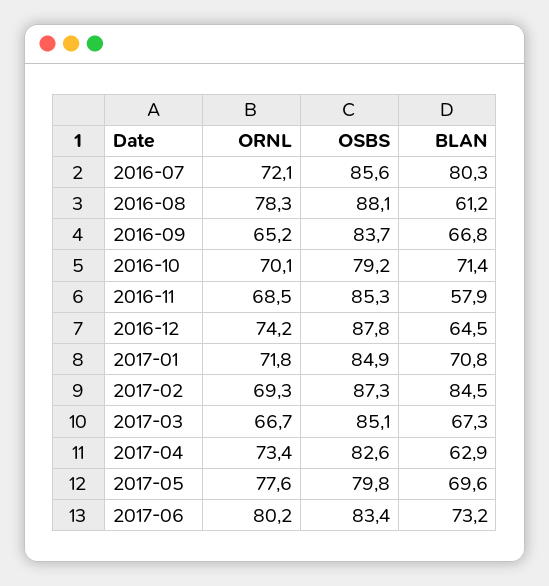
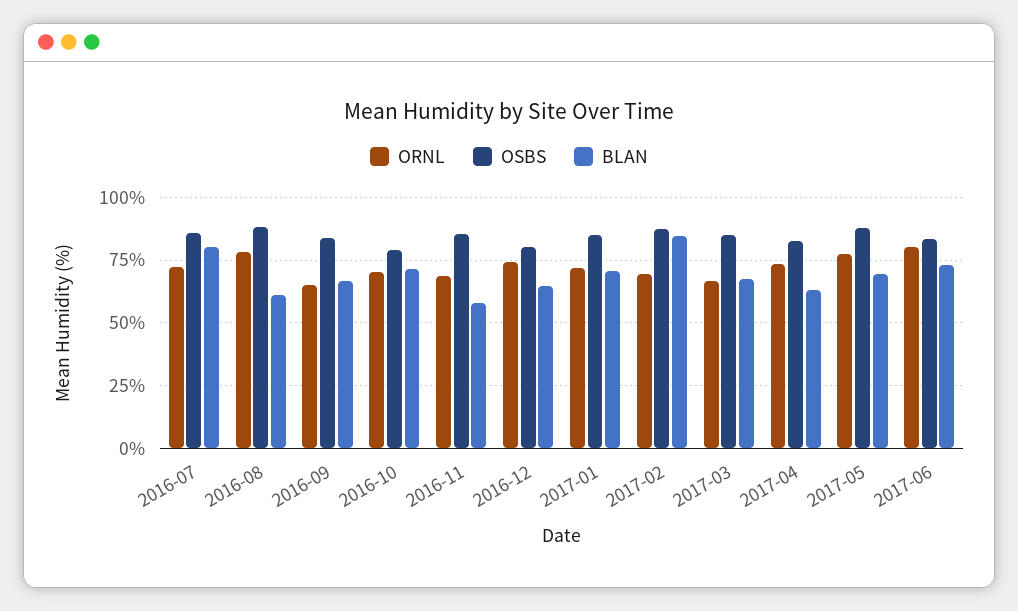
  {
    "ORNL": {
      "2016-07": 72.1,
      "2016-08": 78.3,
      "2016-09": 65.2,
      "2016-10": 70.1,
      "2016-11": 68.5,
      "2016-12": 74.2,
      "2017-01": 71.8,
      "2017-02": 69.3,
      "2017-03": 66.7,
      "2017-04": 73.4,
      "2017-05": 77.6,
      "2017-06": 80.2
    },
    "OSBS": {
      "2016-07": 85.6,
      "2016-08": 88.1,
      "2016-09": 83.7,
      "2016-10": 79.2,
      "2016-11": 85.3,
-     "2016-12": 87.8,
+     "2016-12": 80,
      "2017-01": 84.9,
      "2017-02": 87.3,
      "2017-03": 85.1,
      "2017-04": 82.6,
-     "2017-05": 79.8,
+     "2017-05": 87.5,
      "2017-06": 83.4
    },
    "BLAN": {
      "2016-07": 80.3,
      "2016-08": 61.2,
      "2016-09": 66.8,
      "2016-10": 71.4,
      "2016-11": 57.9,
      "2016-12": 64.5,
      "2017-01": 70.8,
      "2017-02": 84.5,
      "2017-03": 67.3,
      "2017-04": 62.9,
      "2017-05": 69.6,
      "2017-06": 73.2
    }
  }

